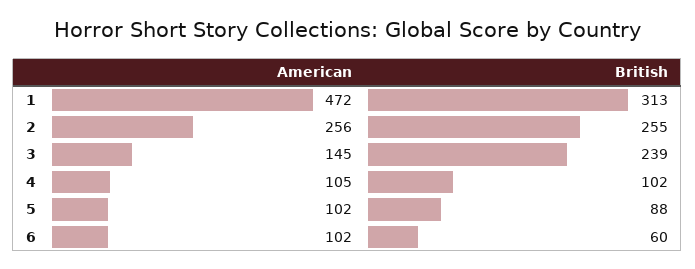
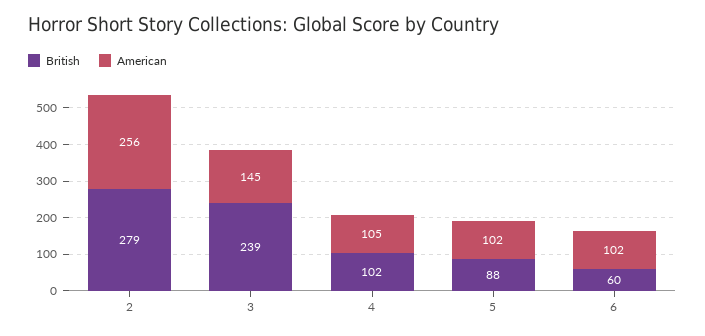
  {
    "American": {
-     "1": 472,
      "2": 256,
      "3": 145,
      "4": 105,
      "5": 102,
      "6": 102
    },
    "British": {
-     "1": 313,
-     "2": 255,
+     "2": 279,
      "3": 239,
      "4": 102,
      "5": 88,
      "6": 60
    }
  }

